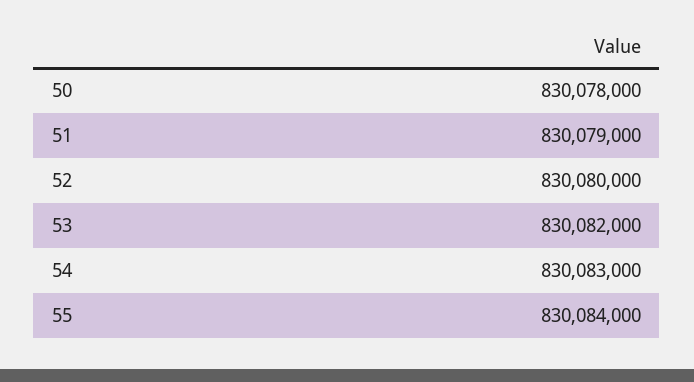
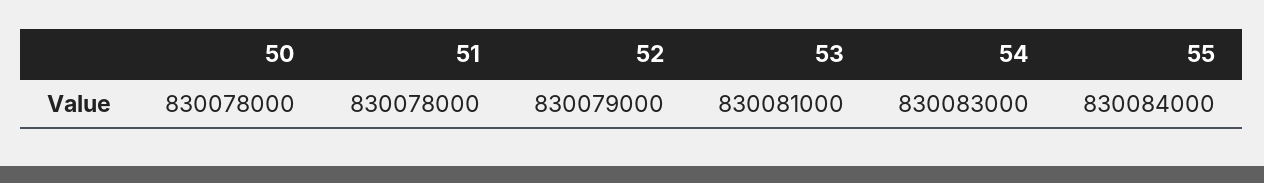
  {
    "50": 830078000,
-   "51": 830079000,
+   "51": 830078000,
-   "52": 830080000,
+   "52": 830079000,
-   "53": 830082000,
+   "53": 830081000,
    "54": 830083000,
    "55": 830084000
  }

